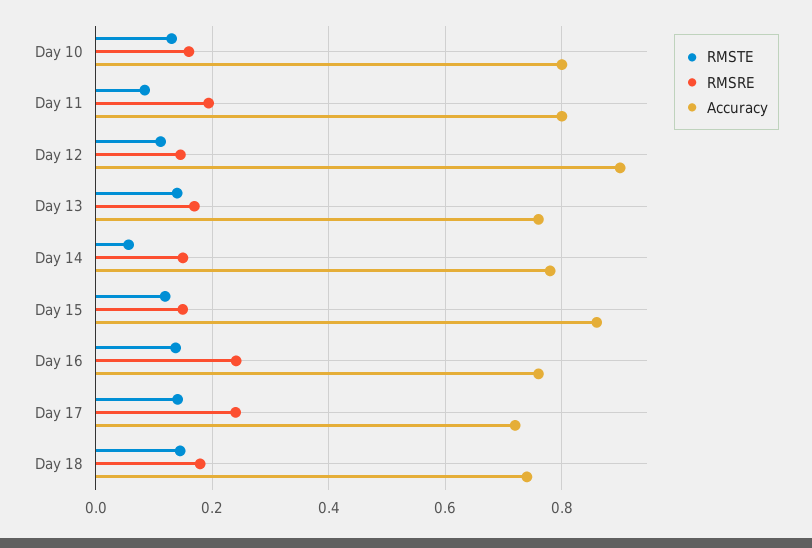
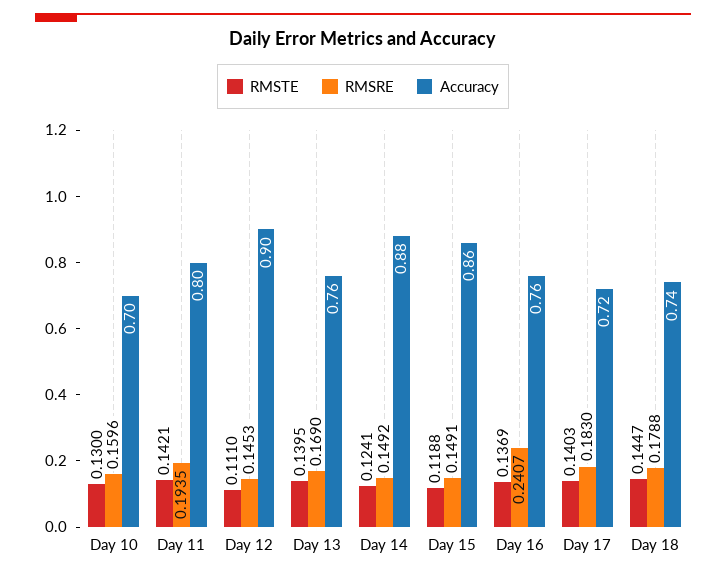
  {
    "RMSTE": {
      "Day 10": 0.13,
-     "Day 11": 0.08,
+     "Day 11": 0.1421,
      "Day 12": 0.111,
      "Day 13": 0.1395,
-     "Day 14": 0.06,
+     "Day 14": 0.1241,
      "Day 15": 0.1188,
      "Day 16": 0.1369,
      "Day 17": 0.1403,
      "Day 18": 0.1447
    },
    "RMSRE": {
      "Day 10": 0.1596,
      "Day 11": 0.1935,
      "Day 12": 0.1453,
      "Day 13": 0.169,
      "Day 14": 0.1492,
      "Day 15": 0.1491,
      "Day 16": 0.2407,
-     "Day 17": 0.24,
+     "Day 17": 0.183,
      "Day 18": 0.1788
    },
    "Accuracy": {
-     "Day 10": 0.8,
+     "Day 10": 0.7,
      "Day 11": 0.8,
      "Day 12": 0.9,
      "Day 13": 0.76,
-     "Day 14": 0.78,
+     "Day 14": 0.88,
      "Day 15": 0.86,
      "Day 16": 0.76,
      "Day 17": 0.72,
      "Day 18": 0.74
    }
  }

